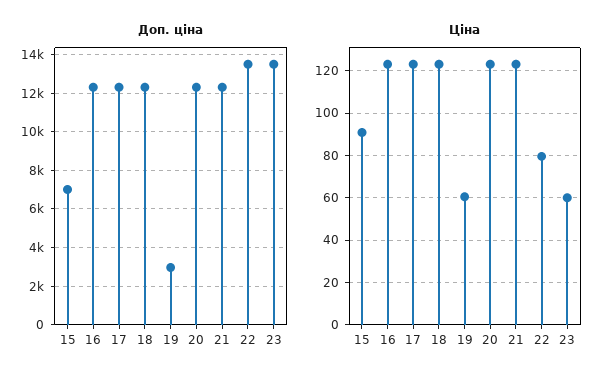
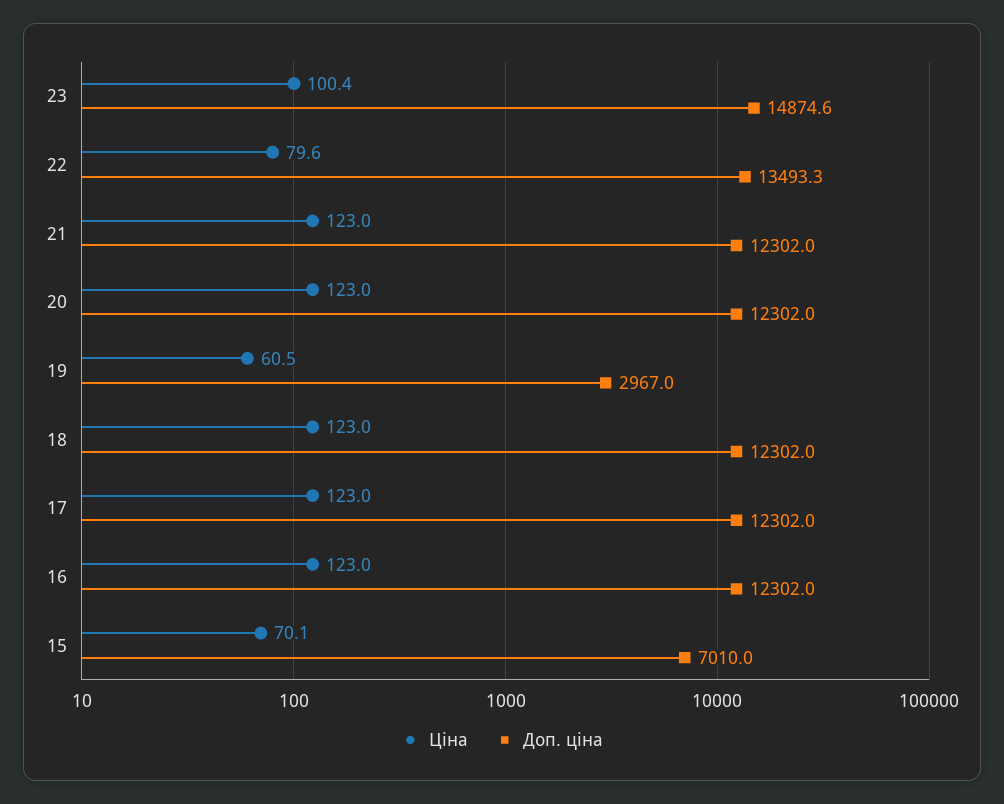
  {
    "Доп. ціна": {
      "15": 7010,
      "16": 12302,
      "17": 12302,
      "18": 12302,
      "19": 2967,
      "20": 12302,
      "21": 12302,
      "22": 13493.3,
-     "23": 13500
+     "23": 14874.6
    },
    "Ціна": {
-     "15": 90,
+     "15": 70.1,
      "16": 123,
      "17": 123,
      "18": 123,
      "19": 60.5,
      "20": 123,
      "21": 123,
      "22": 79.6,
-     "23": 60
+     "23": 100.4
    }
  }

